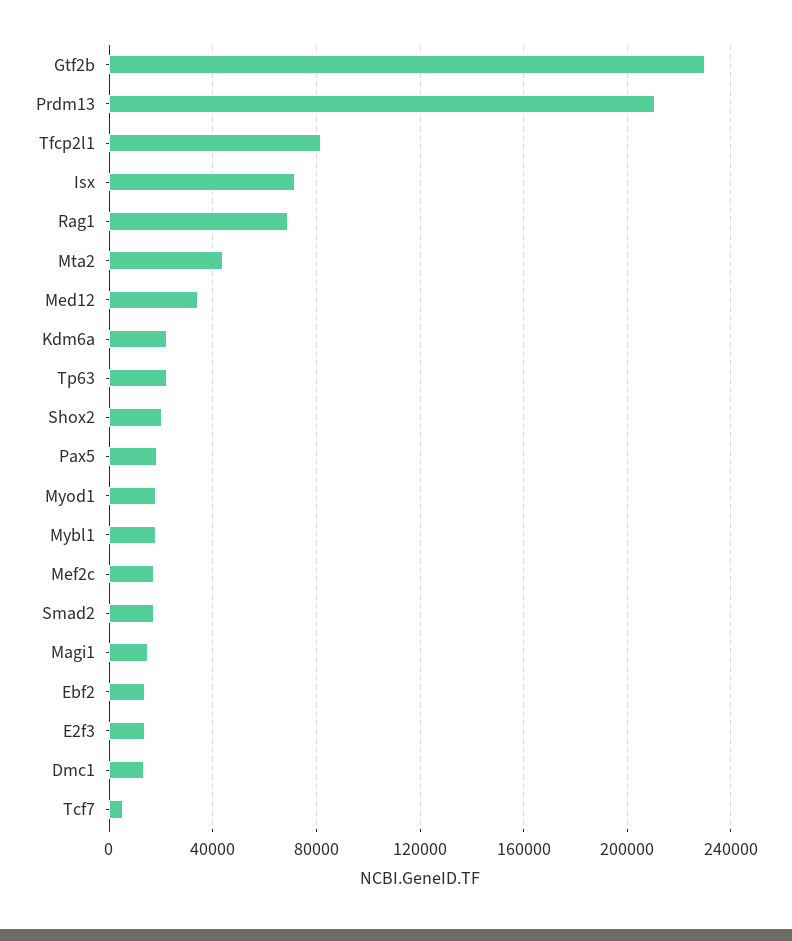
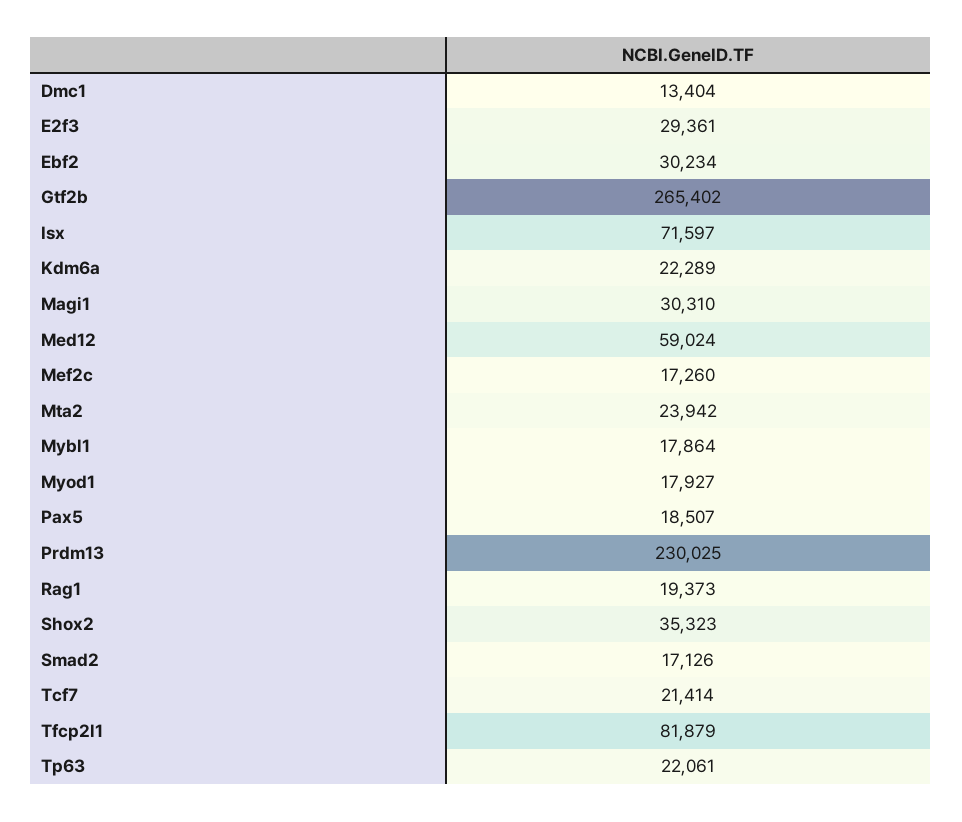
  {
-   "Gtf2b": 230000,
+   "Gtf2b": 265402,
-   "Prdm13": 210000,
+   "Prdm13": 230025,
    "Tfcp2l1": 81879,
    "Isx": 71597,
-   "Rag1": 70000,
+   "Rag1": 19373,
-   "Mta2": 45000,
+   "Mta2": 23942,
-   "Med12": 35000,
+   "Med12": 59024,
    "Kdm6a": 22289,
    "Tp63": 22061,
-   "Shox2": 20000,
+   "Shox2": 35323,
    "Pax5": 18507,
    "Myod1": 17927,
    "Mybl1": 17864,
    "Mef2c": 17260,
    "Smad2": 17126,
-   "Magi1": 15000,
+   "Magi1": 30310,
-   "Ebf2": 15000,
+   "Ebf2": 30234,
-   "E2f3": 15000,
+   "E2f3": 29361,
    "Dmc1": 13404,
-   "Tcf7": 5000
+   "Tcf7": 21414
  }

